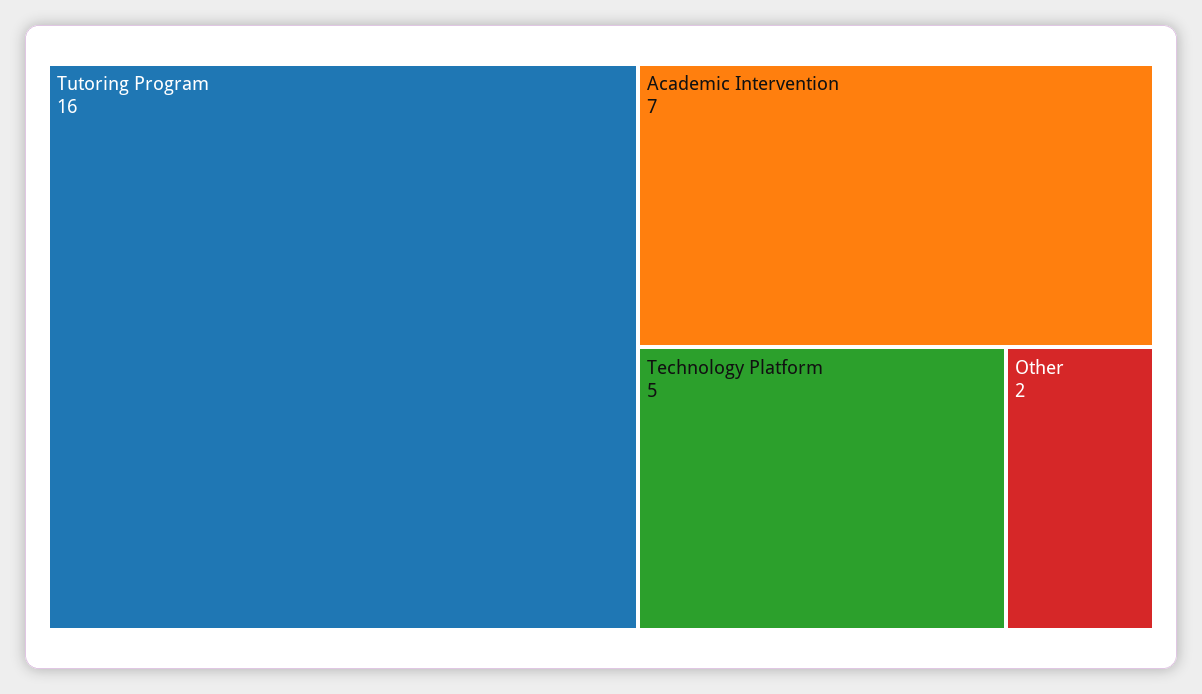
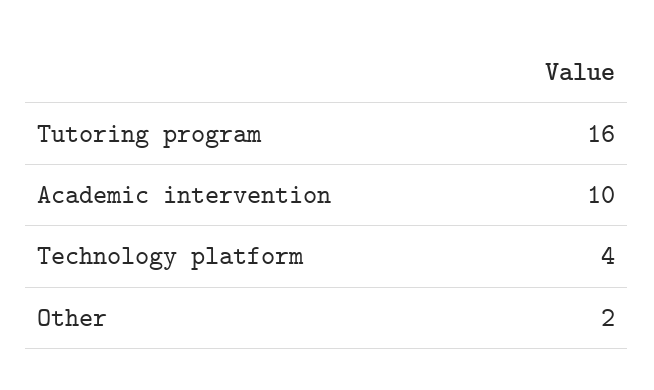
  {
    "Tutoring Program": 16,
-   "Academic Intervention": 7,
+   "Academic Intervention": 10,
-   "Technology Platform": 5,
+   "Technology Platform": 4,
    "Other": 2
  }

